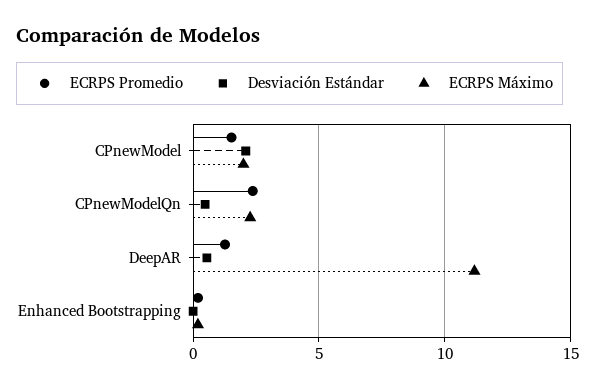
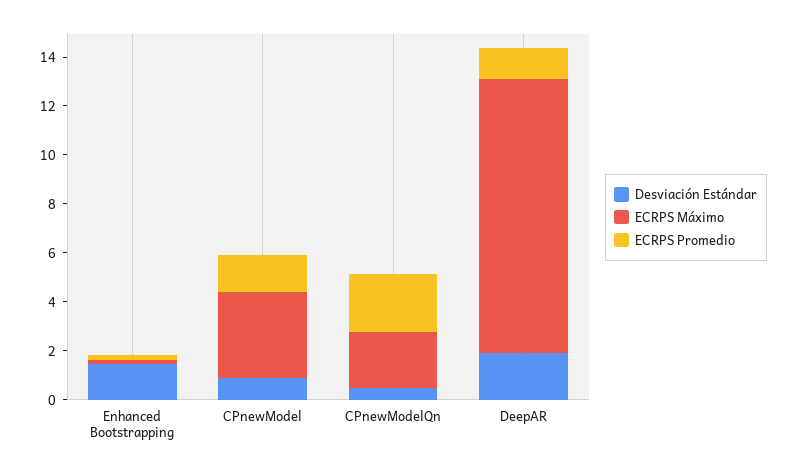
  {
    "ECRPS Promedio": {
      "CPnewModel": 1.5,
      "CPnewModelQn": 2.5,
      "DeepAR": 1.5,
      "Enhanced Bootstrapping": 0
    },
    "Desviación Estándar": {
-     "CPnewModel": 2,
+     "CPnewModel": 1,
      "CPnewModelQn": 0.5,
-     "DeepAR": 0.5,
+     "DeepAR": 2,
-     "Enhanced Bootstrapping": 0
+     "Enhanced Bootstrapping": 1.5
    },
    "ECRPS Máximo": {
-     "CPnewModel": 2,
+     "CPnewModel": 3.5,
      "CPnewModelQn": 2.5,
      "DeepAR": 11,
      "Enhanced Bootstrapping": 0
    }
  }

